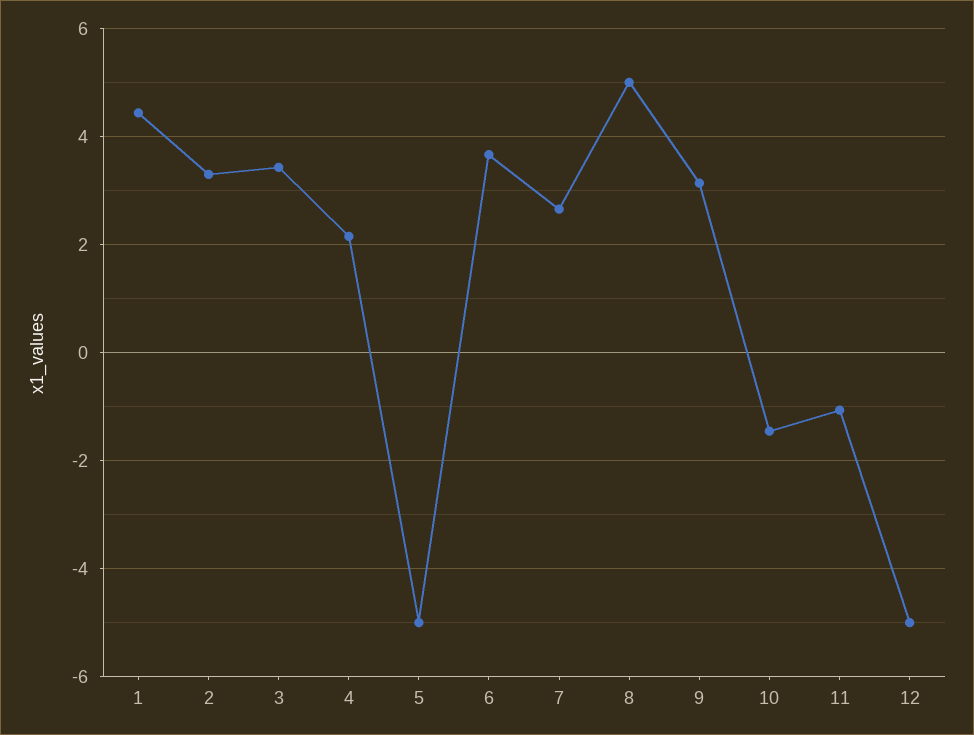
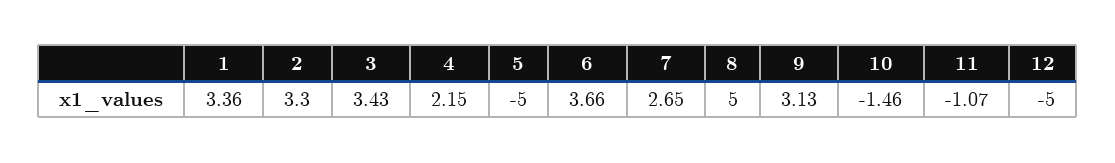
  {
-   "1": 4.4,
+   "1": 3.36,
    "2": 3.3,
    "3": 3.43,
    "4": 2.15,
    "5": -5,
    "6": 3.66,
    "7": 2.65,
    "8": 5,
    "9": 3.13,
    "10": -1.46,
    "11": -1.07,
    "12": -5
  }

